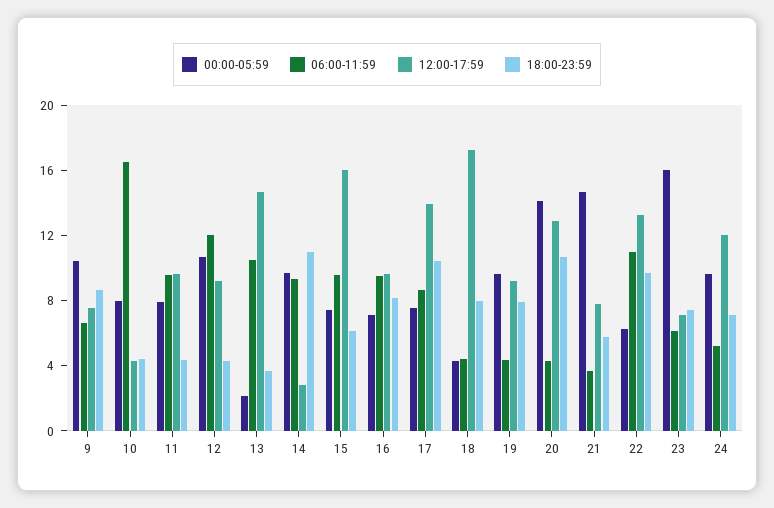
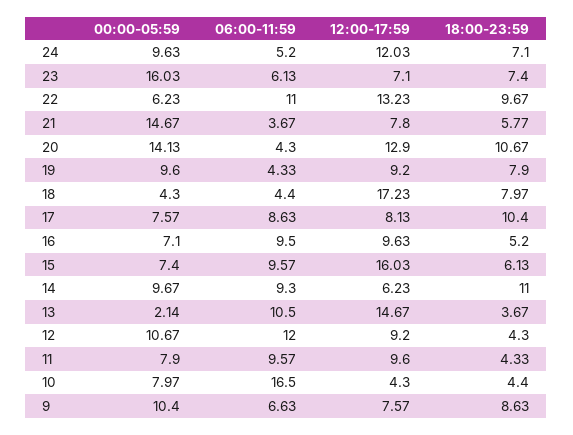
  {
    "00:00-05:59": {
      "9": 10.4,
      "10": 7.97,
      "11": 7.9,
      "12": 10.67,
      "13": 2.14,
      "14": 9.67,
      "15": 7.4,
      "16": 7.1,
      "17": 7.57,
      "18": 4.3,
      "19": 9.6,
      "20": 14.13,
      "21": 14.67,
      "22": 6.23,
      "23": 16.03,
      "24": 9.63
    },
    "06:00-11:59": {
      "9": 6.63,
      "10": 16.5,
      "11": 9.57,
      "12": 12,
      "13": 10.5,
      "14": 9.3,
      "15": 9.57,
      "16": 9.5,
      "17": 8.63,
      "18": 4.4,
      "19": 4.33,
      "20": 4.3,
      "21": 3.67,
      "22": 11,
      "23": 6.13,
      "24": 5.2
    },
    "12:00-17:59": {
      "9": 7.57,
      "10": 4.3,
      "11": 9.6,
      "12": 9.2,
      "13": 14.67,
-     "14": 3,
+     "14": 6.23,
      "15": 16.03,
      "16": 9.63,
-     "17": 14,
+     "17": 8.13,
      "18": 17.23,
      "19": 9.2,
      "20": 12.9,
      "21": 7.8,
      "22": 13.23,
      "23": 7.1,
      "24": 12.03
    },
    "18:00-23:59": {
      "9": 8.63,
      "10": 4.4,
      "11": 4.33,
      "12": 4.3,
      "13": 3.67,
      "14": 11,
      "15": 6.13,
-     "16": 8,
+     "16": 5.2,
      "17": 10.4,
      "18": 7.97,
      "19": 7.9,
      "20": 10.67,
      "21": 5.77,
      "22": 9.67,
      "23": 7.4,
      "24": 7.1
    }
  }

